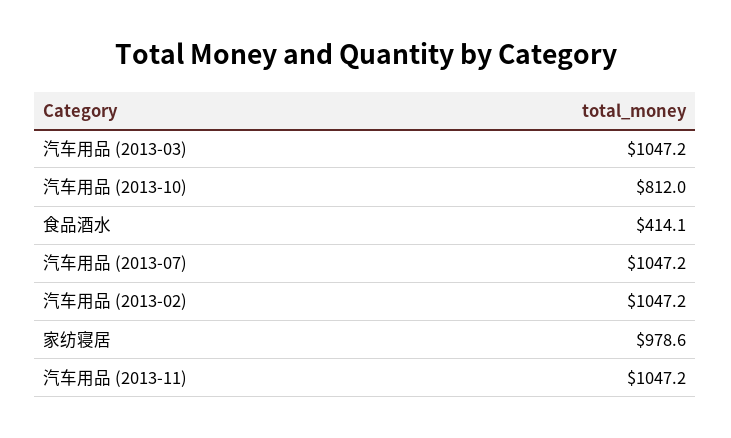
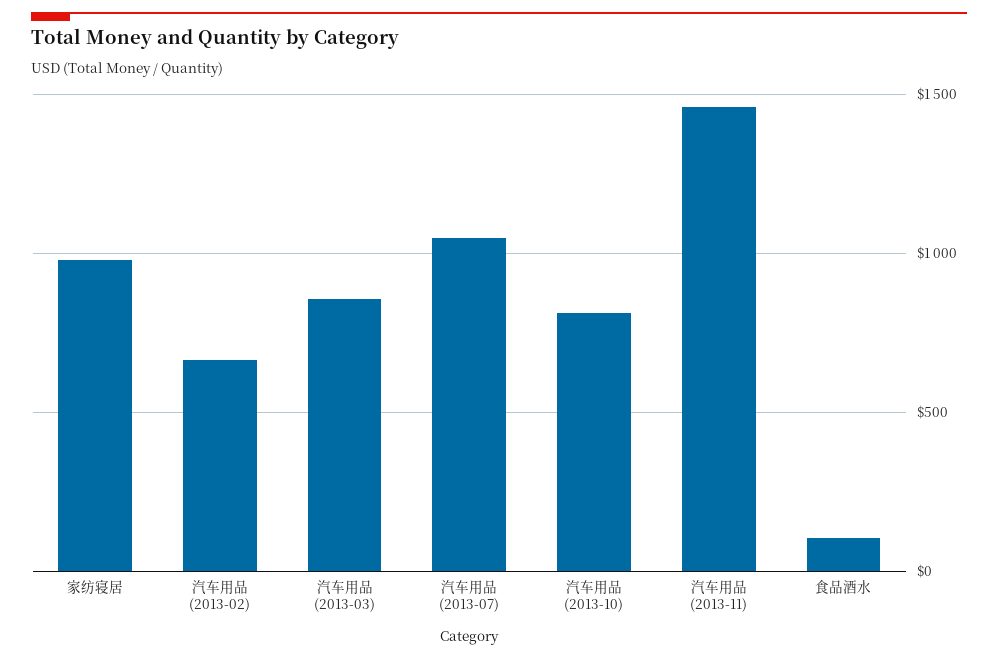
  {
-   "汽车用品 (2013-03)": 1047.2,
+   "汽车用品 (2013-03)": 850,
    "汽车用品 (2013-10)": 812,
-   "食品酒水": 414.1,
+   "食品酒水": 100,
    "汽车用品 (2013-07)": 1047.2,
-   "汽车用品 (2013-02)": 1047.2,
+   "汽车用品 (2013-02)": 650,
    "家纺寝居": 978.6,
-   "汽车用品 (2013-11)": 1047.2
+   "汽车用品 (2013-11)": 1450
  }

